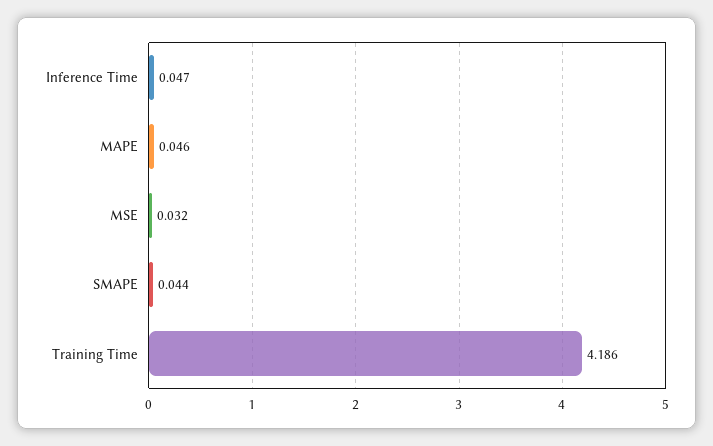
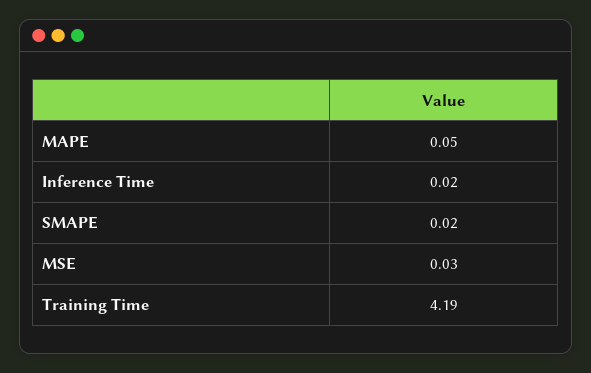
  {
-   "Inference Time": 0.047,
+   "Inference Time": 0.02,
    "MAPE": 0.046,
    "MSE": 0.032,
-   "SMAPE": 0.044,
+   "SMAPE": 0.02,
    "Training Time": 4.186
  }

